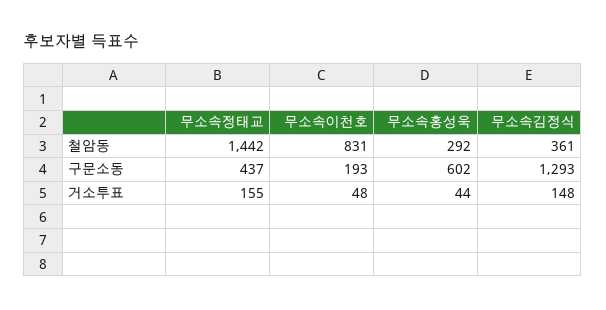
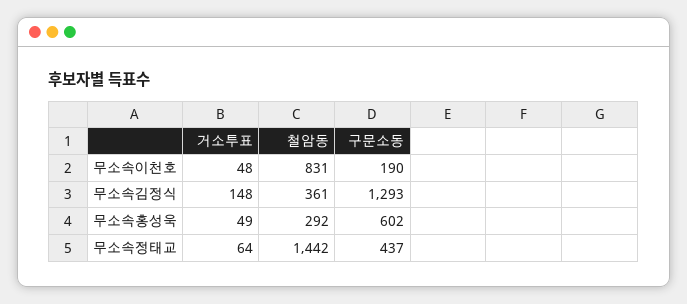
  {
    "무소속정태교": {
      "철암동": 1442,
      "구문소동": 437,
-     "거소투표": 155
+     "거소투표": 64
    },
    "무소속이천호": {
      "철암동": 831,
-     "구문소동": 193,
+     "구문소동": 190,
      "거소투표": 48
    },
    "무소속홍성욱": {
      "철암동": 292,
      "구문소동": 602,
-     "거소투표": 44
+     "거소투표": 49
    },
    "무소속김정식": {
      "철암동": 361,
      "구문소동": 1293,
      "거소투표": 148
    }
  }

